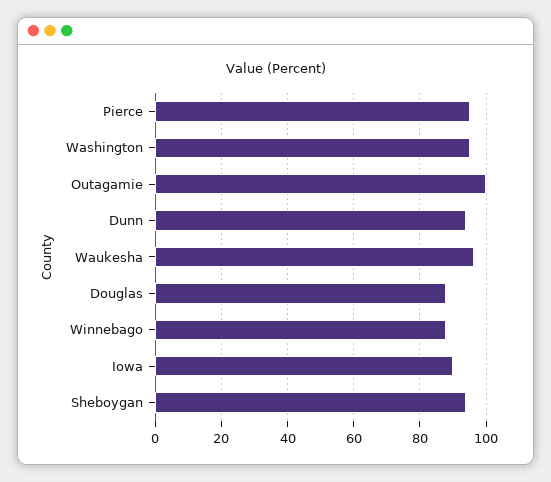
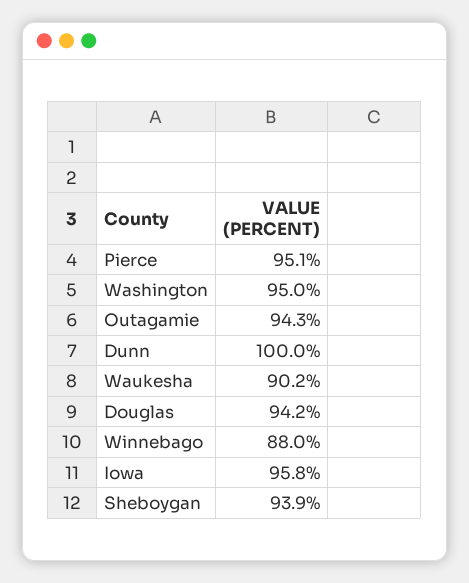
  {
    "Pierce": 95.1,
    "Washington": 95,
-   "Outagamie": 100,
+   "Outagamie": 94.3,
-   "Dunn": 94,
+   "Dunn": 100,
-   "Waukesha": 96,
+   "Waukesha": 90.2,
-   "Douglas": 88,
+   "Douglas": 94.2,
    "Winnebago": 88,
-   "Iowa": 90,
+   "Iowa": 95.8,
    "Sheboygan": 93.9
  }

